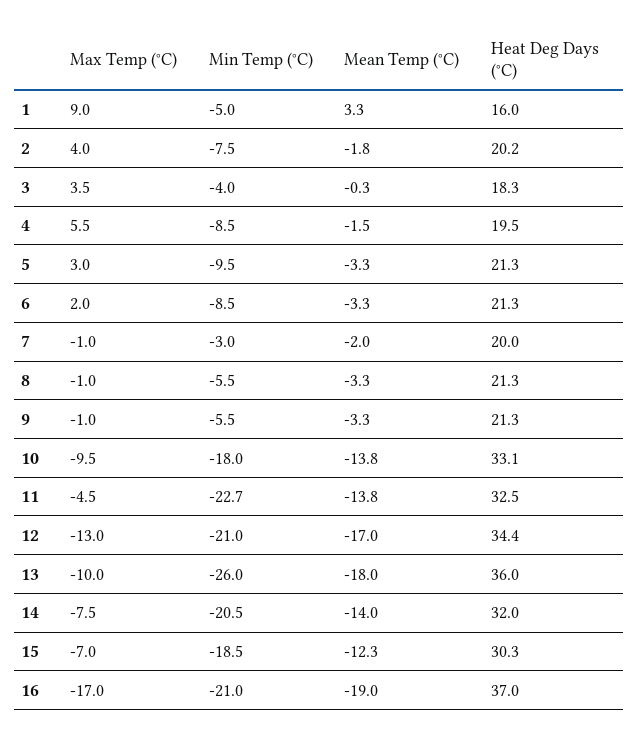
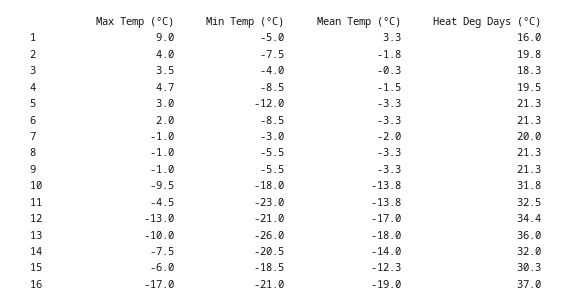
  {
    "Max Temp (°C)": {
      "1": 9,
      "2": 4,
      "3": 3.5,
-     "4": 5.5,
+     "4": 4.7,
      "5": 3,
      "6": 2,
      "7": -1,
      "8": -1,
      "9": -1,
      "10": -9.5,
      "11": -4.5,
      "12": -13,
      "13": -10,
      "14": -7.5,
-     "15": -7,
+     "15": -6,
      "16": -17
    },
    "Min Temp (°C)": {
      "1": -5,
      "2": -7.5,
      "3": -4,
      "4": -8.5,
-     "5": -9.5,
+     "5": -12,
      "6": -8.5,
      "7": -3,
      "8": -5.5,
      "9": -5.5,
      "10": -18,
-     "11": -22.7,
+     "11": -23,
      "12": -21,
      "13": -26,
      "14": -20.5,
      "15": -18.5,
      "16": -21
    },
    "Mean Temp (°C)": {
      "1": 3.3,
      "2": -1.8,
      "3": -0.3,
      "4": -1.5,
      "5": -3.3,
      "6": -3.3,
      "7": -2,
      "8": -3.3,
      "9": -3.3,
      "10": -13.8,
      "11": -13.8,
      "12": -17,
      "13": -18,
      "14": -14,
      "15": -12.3,
      "16": -19
    },
    "Heat Deg Days (°C)": {
      "1": 16,
-     "2": 20.2,
+     "2": 19.8,
      "3": 18.3,
      "4": 19.5,
      "5": 21.3,
      "6": 21.3,
      "7": 20,
      "8": 21.3,
      "9": 21.3,
-     "10": 33.1,
+     "10": 31.8,
      "11": 32.5,
      "12": 34.4,
      "13": 36,
      "14": 32,
      "15": 30.3,
      "16": 37
    }
  }

